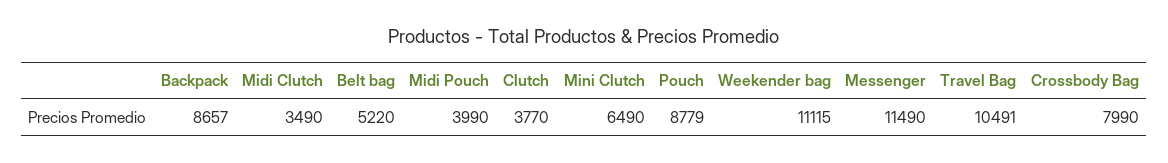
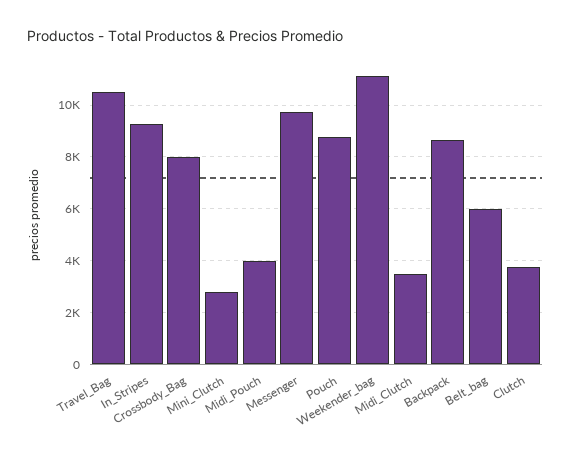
  {
    "Backpack": 8657,
    "Midi Clutch": 3490,
-   "Belt bag": 5220,
+   "Belt bag": 6000,
    "Midi Pouch": 3990,
    "Clutch": 3770,
-   "Mini Clutch": 6490,
+   "Mini Clutch": 2750,
    "Pouch": 8779,
    "Weekender bag": 11115,
-   "Messenger": 11490,
+   "Messenger": 9750,
    "Travel Bag": 10491,
-   "Crossbody Bag": 7990
+   "Crossbody Bag": 7990,
+   "In_Stripes": 9250
  }

